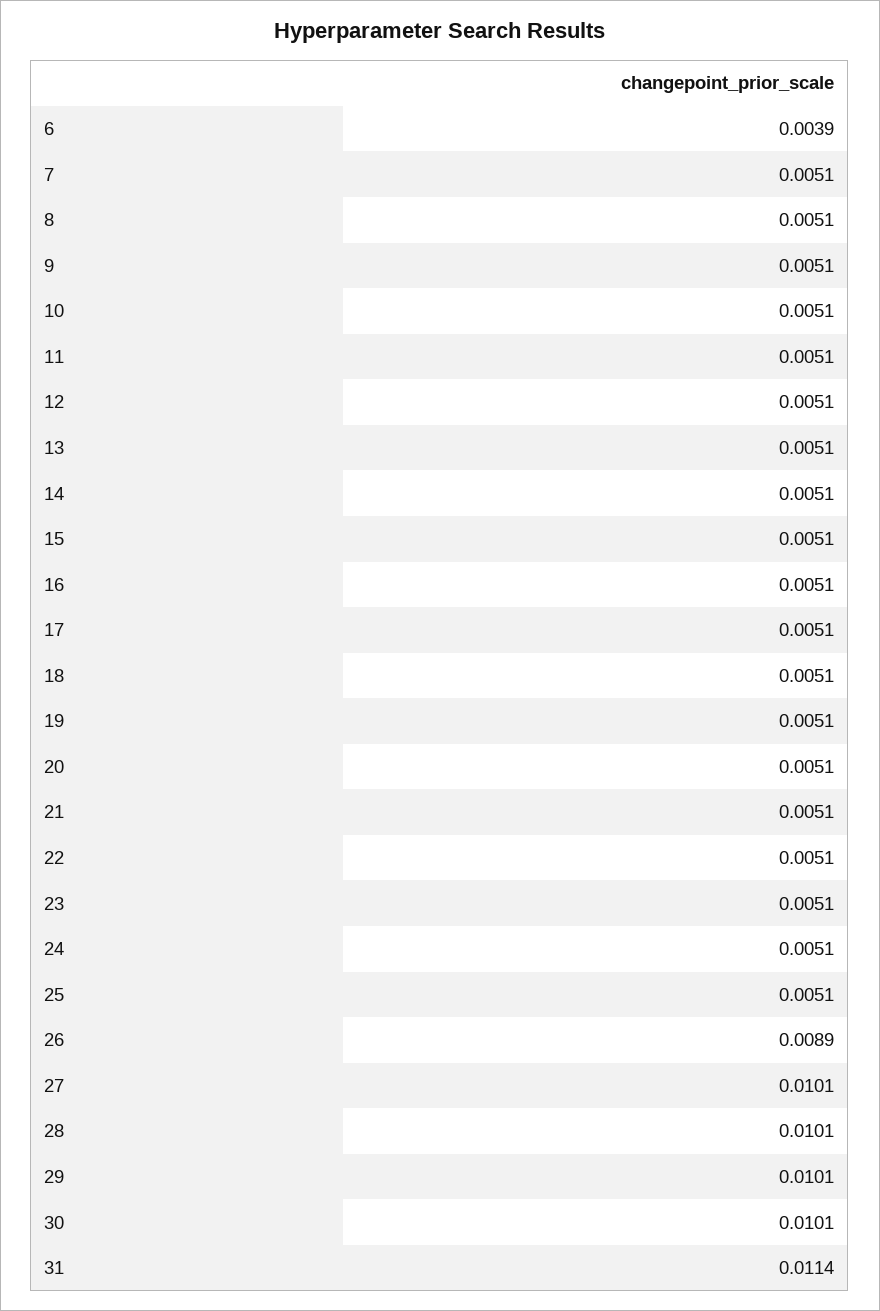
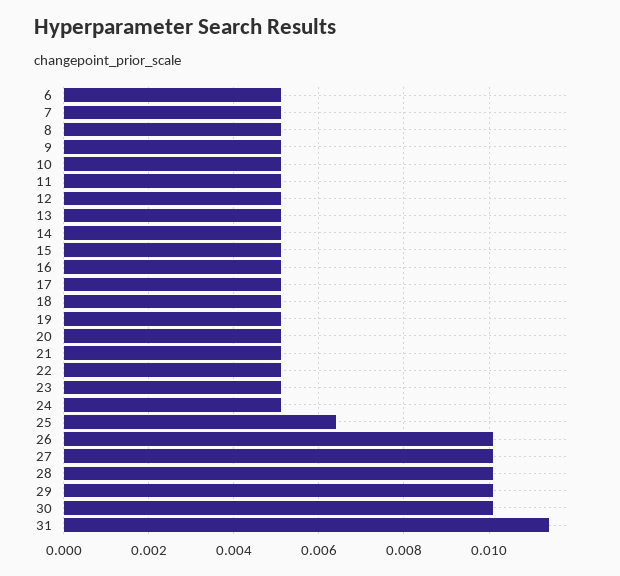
  {
-   "6": 0.0039,
+   "6": 0.005,
    "7": 0.0051,
    "8": 0.0051,
    "9": 0.0051,
    "10": 0.0051,
    "11": 0.0051,
    "12": 0.0051,
    "13": 0.0051,
    "14": 0.0051,
    "15": 0.0051,
    "16": 0.0051,
    "17": 0.0051,
    "18": 0.0051,
    "19": 0.0051,
    "20": 0.0051,
    "21": 0.0051,
    "22": 0.0051,
    "23": 0.0051,
    "24": 0.0051,
-   "25": 0.0051,
+   "25": 0.0065,
-   "26": 0.0089,
+   "26": 0.01,
    "27": 0.0101,
    "28": 0.0101,
    "29": 0.0101,
    "30": 0.0101,
    "31": 0.0114
  }

